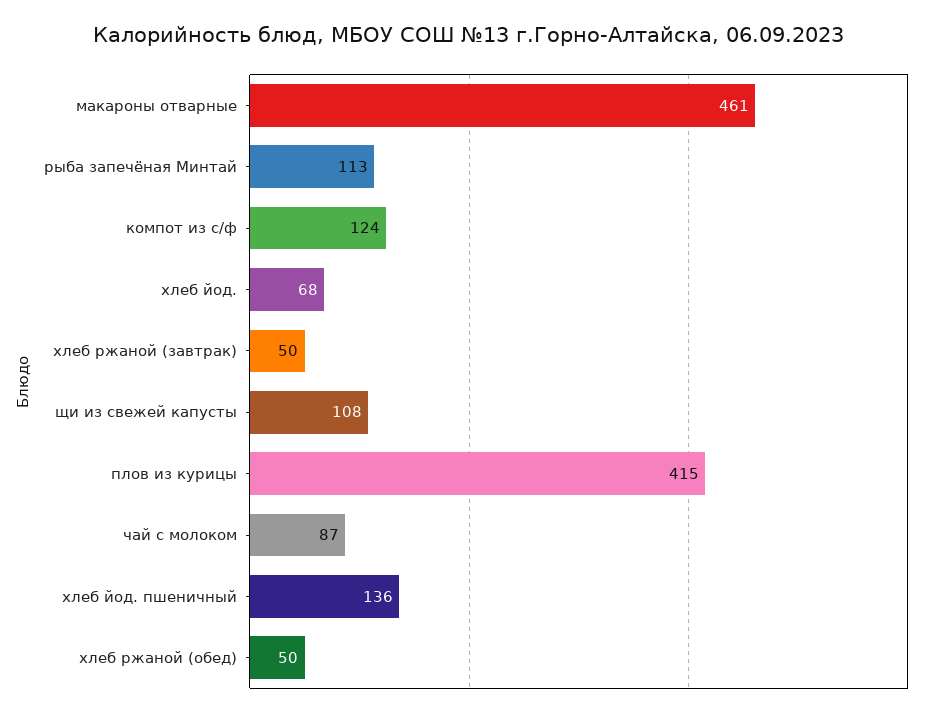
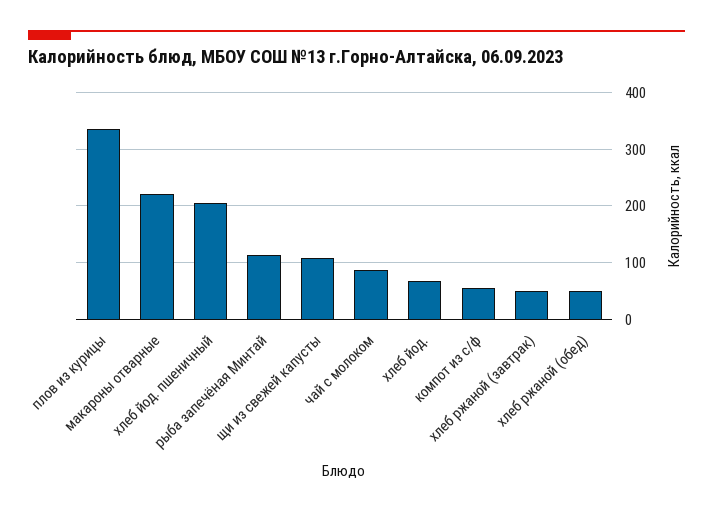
  {
-   "макароны отварные": 461,
+   "макароны отварные": 220,
    "рыба запечёная Минтай": 113,
-   "компот из с/ф": 124,
+   "компот из с/ф": 60,
    "хлеб йод.": 68,
    "хлеб ржаной (завтрак)": 50,
    "щи из свежей капусты": 108,
-   "плов из курицы": 415,
+   "плов из курицы": 340,
    "чай с молоком": 87,
-   "хлеб йод. пшеничный": 136,
+   "хлеб йод. пшеничный": 200,
    "хлеб ржаной (обед)": 50
  }

